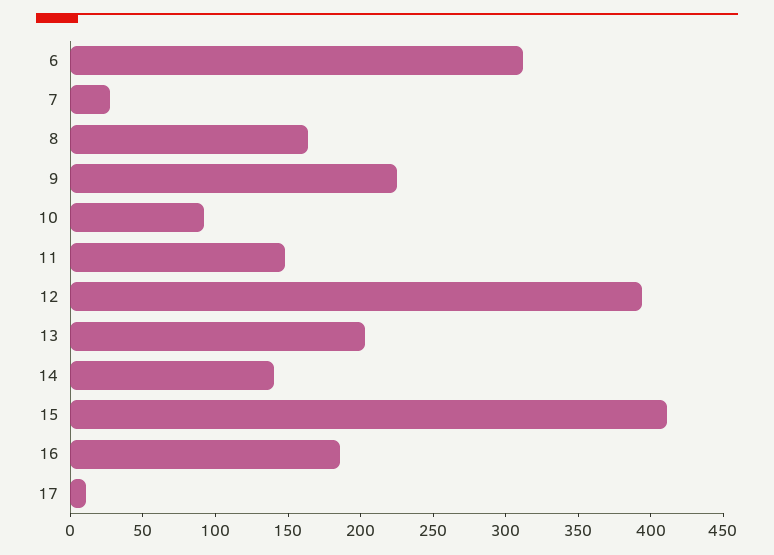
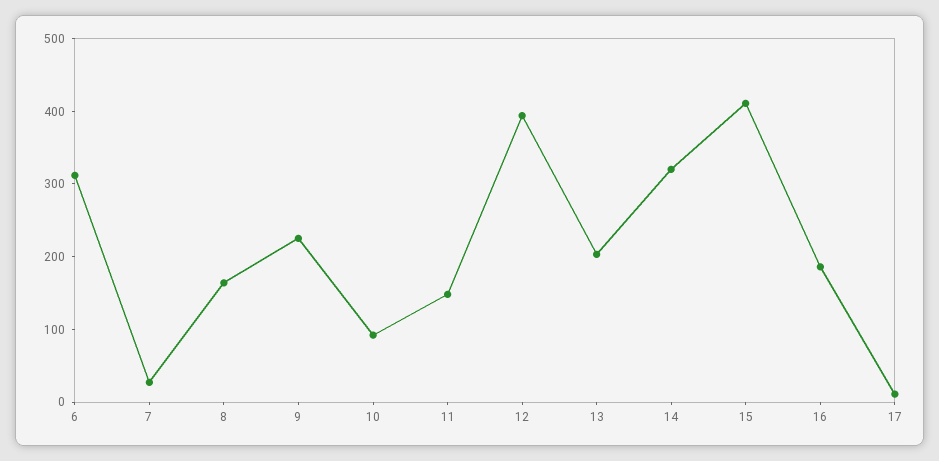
  {
    "6": 310,
    "7": 30,
    "8": 160,
    "9": 230,
    "10": 90,
    "11": 150,
    "12": 390,
    "13": 200,
-   "14": 140,
+   "14": 320,
    "15": 410,
    "16": 190,
    "17": 10
  }

